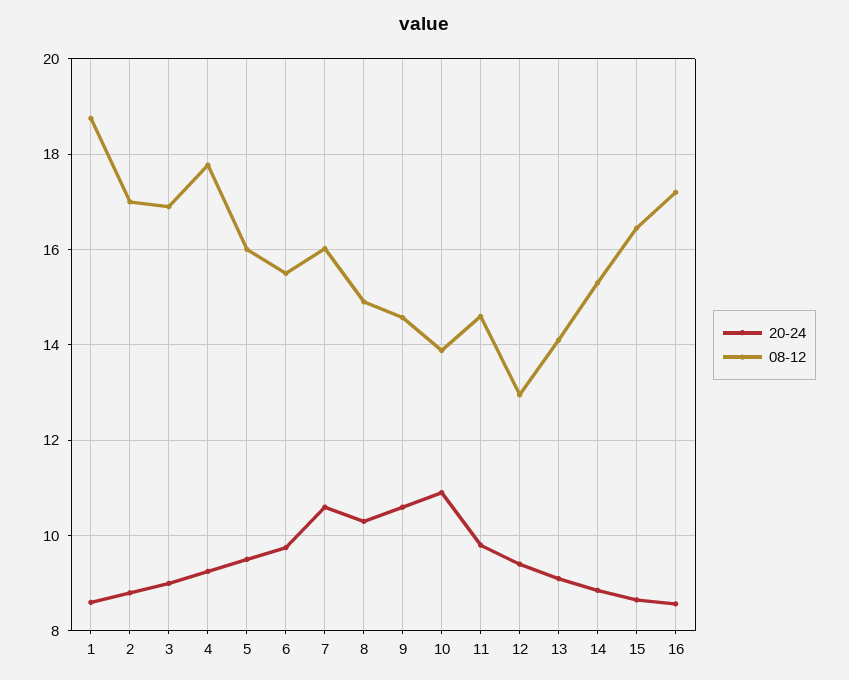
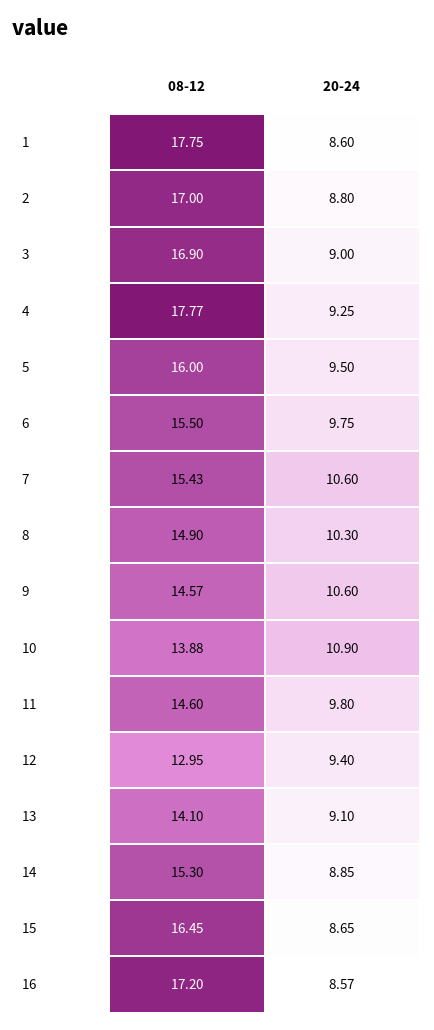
  {
    "20-24": {
      "1": 8.6,
      "2": 8.8,
      "3": 9,
      "4": 9.25,
      "5": 9.5,
      "6": 9.75,
      "7": 10.6,
      "8": 10.3,
      "9": 10.6,
      "10": 10.9,
      "11": 9.8,
      "12": 9.4,
      "13": 9.1,
      "14": 8.85,
      "15": 8.65,
      "16": 8.57
    },
    "08-12": {
-     "1": 18.8,
+     "1": 17.75,
      "2": 17,
      "3": 16.9,
      "4": 17.77,
      "5": 16,
      "6": 15.5,
-     "7": 16,
+     "7": 15.43,
      "8": 14.9,
      "9": 14.57,
      "10": 13.88,
      "11": 14.6,
      "12": 12.95,
      "13": 14.1,
      "14": 15.3,
      "15": 16.45,
      "16": 17.2
    }
  }

